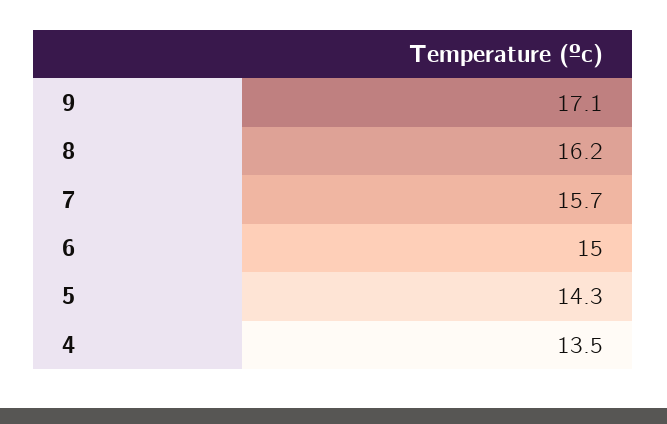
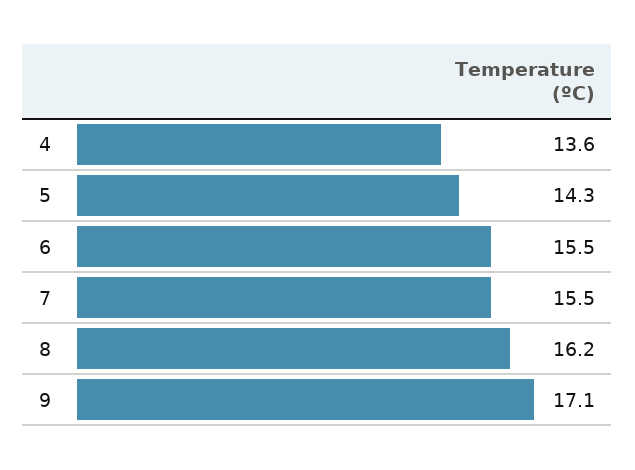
  {
    "9": 17.1,
    "8": 16.2,
-   "7": 15.7,
+   "7": 15.5,
-   "6": 15,
+   "6": 15.5,
    "5": 14.3,
-   "4": 13.5
+   "4": 13.6
  }

